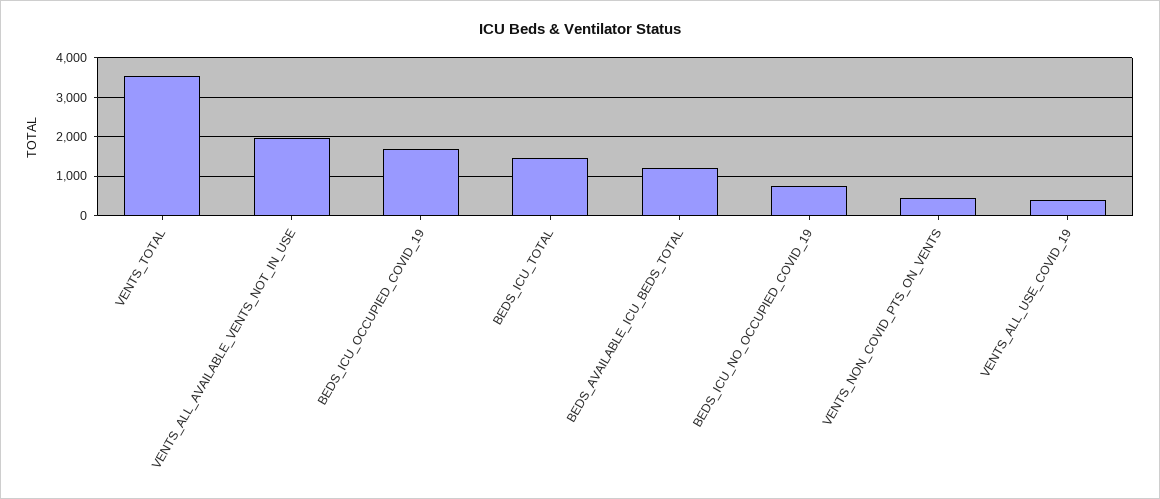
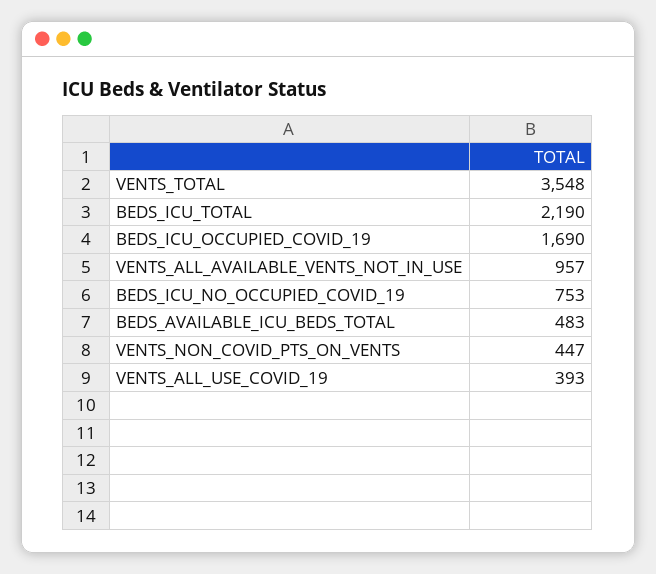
  {
    "VENTS_TOTAL": 3548,
-   "VENTS_ALL_AVAILABLE_VENTS_NOT_IN_USE": 2000,
+   "VENTS_ALL_AVAILABLE_VENTS_NOT_IN_USE": 957,
    "BEDS_ICU_OCCUPIED_COVID_19": 1690,
-   "BEDS_ICU_TOTAL": 1400,
+   "BEDS_ICU_TOTAL": 2190,
-   "BEDS_AVAILABLE_ICU_BEDS_TOTAL": 1200,
+   "BEDS_AVAILABLE_ICU_BEDS_TOTAL": 483,
    "BEDS_ICU_NO_OCCUPIED_COVID_19": 753,
    "VENTS_NON_COVID_PTS_ON_VENTS": 447,
    "VENTS_ALL_USE_COVID_19": 393
  }

